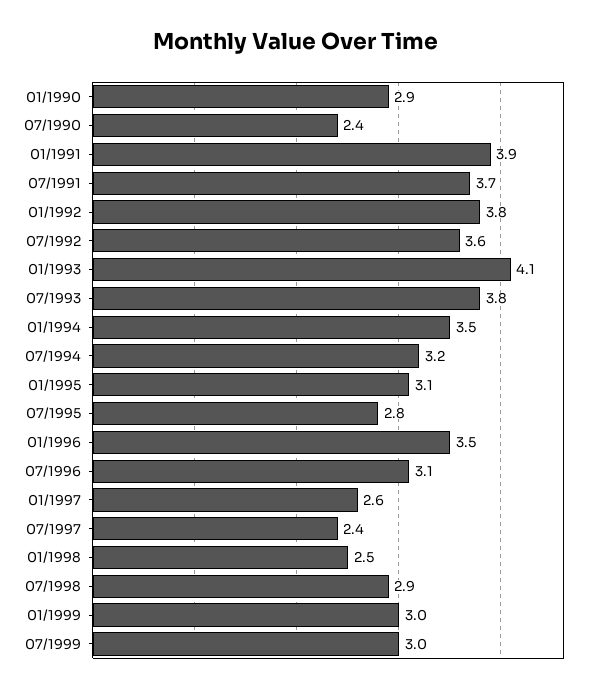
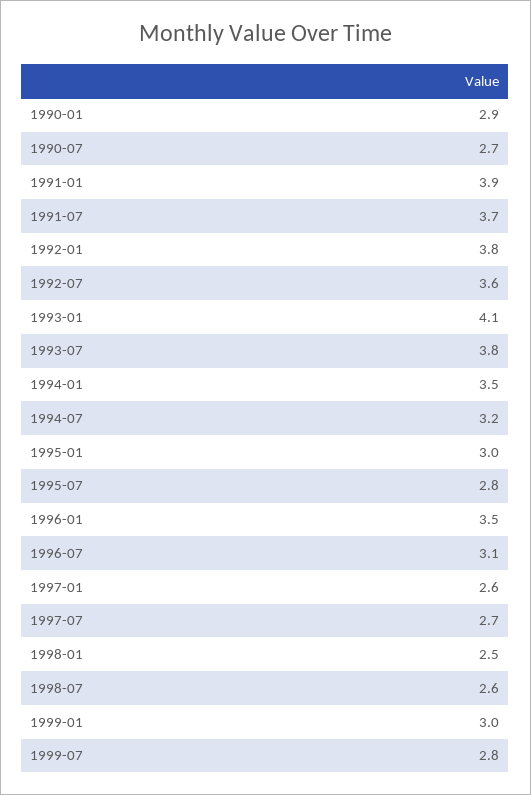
  {
    "01/1990": 2.9,
-   "07/1990": 2.4,
+   "07/1990": 2.7,
    "01/1991": 3.9,
    "07/1991": 3.7,
    "01/1992": 3.8,
    "07/1992": 3.6,
    "01/1993": 4.1,
    "07/1993": 3.8,
    "01/1994": 3.5,
    "07/1994": 3.2,
-   "01/1995": 3.1,
+   "01/1995": 3,
    "07/1995": 2.8,
    "01/1996": 3.5,
    "07/1996": 3.1,
    "01/1997": 2.6,
-   "07/1997": 2.4,
+   "07/1997": 2.7,
    "01/1998": 2.5,
-   "07/1998": 2.9,
+   "07/1998": 2.6,
    "01/1999": 3,
-   "07/1999": 3
+   "07/1999": 2.8
  }

